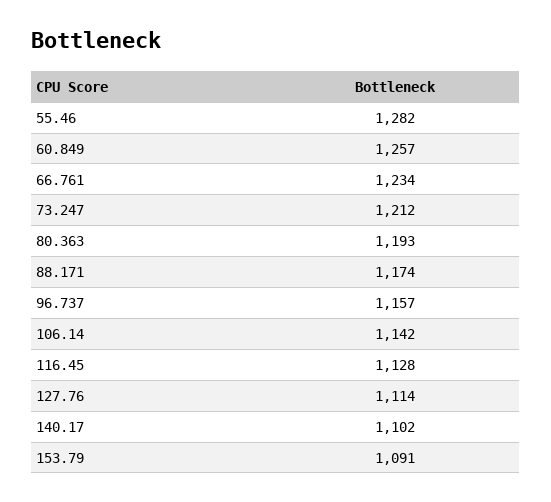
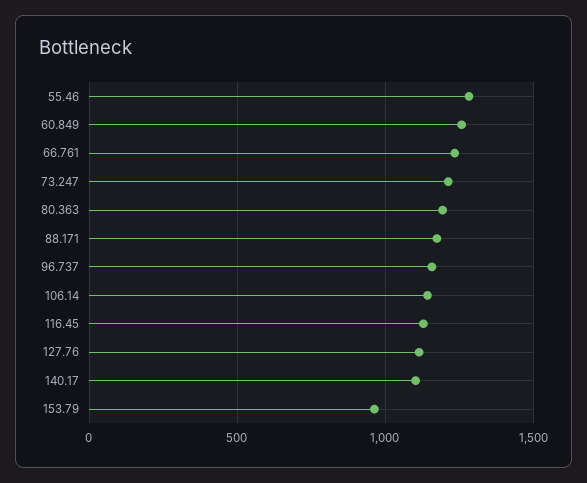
  {
    "55.46": 1282,
    "60.849": 1257,
    "66.761": 1234,
    "73.247": 1212,
    "80.363": 1193,
    "88.171": 1174,
    "96.737": 1157,
    "106.14": 1142,
    "116.45": 1128,
    "127.76": 1114,
    "140.17": 1102,
-   "153.79": 1091
+   "153.79": 950
  }

